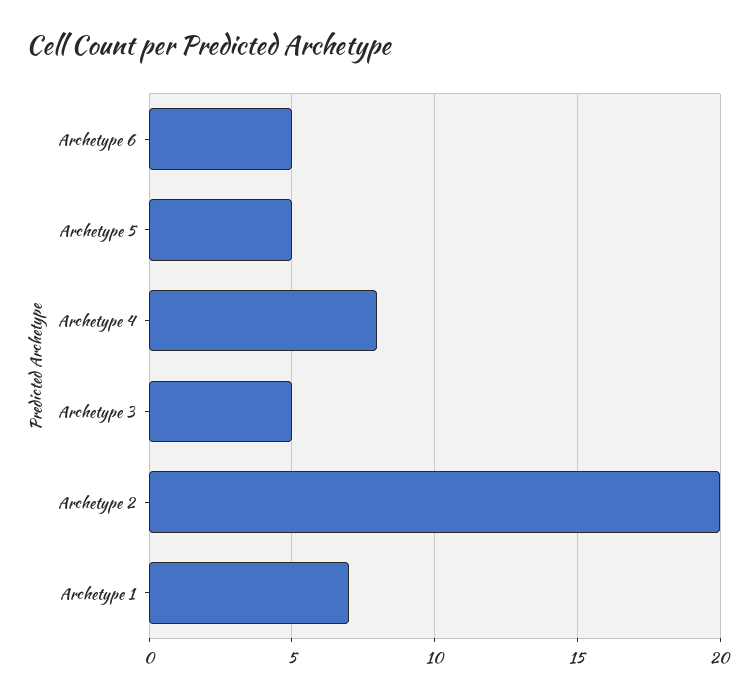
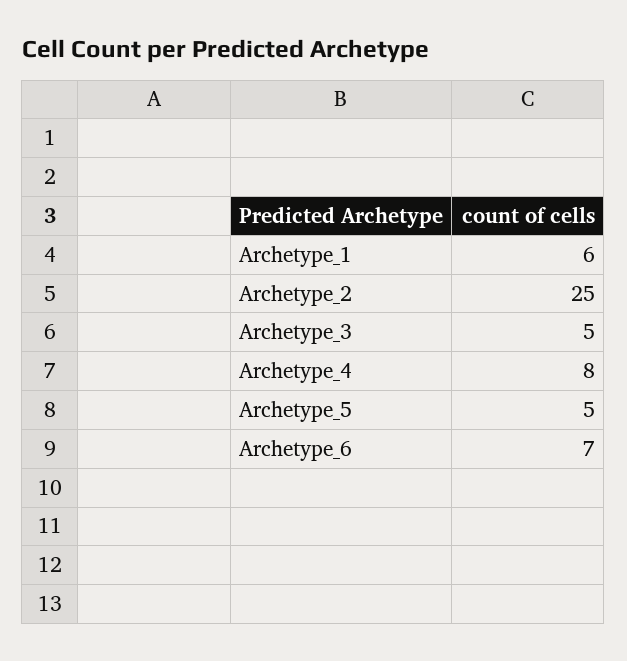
  {
-   "Archetype 6": 5,
+   "Archetype 6": 7,
    "Archetype 5": 5,
    "Archetype 4": 8,
    "Archetype 3": 5,
-   "Archetype 2": 20,
+   "Archetype 2": 25,
-   "Archetype 1": 7
+   "Archetype 1": 6
  }

